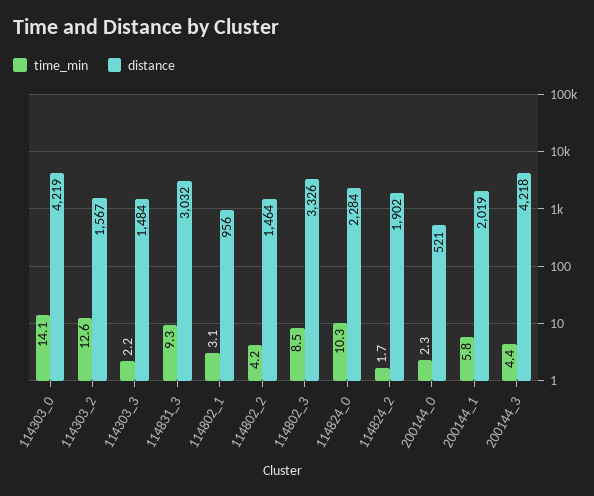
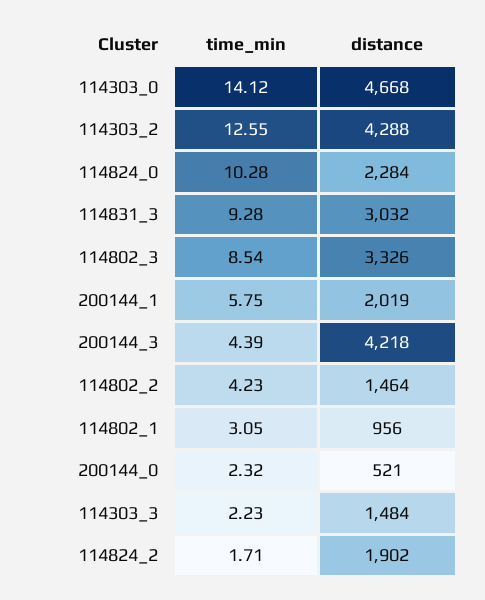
  {
    "time_min": {
      "114303_0": 14.12,
      "114303_2": 12.55,
      "114303_3": 2.23,
      "114831_3": 9.28,
      "114802_1": 3.05,
      "114802_2": 4.23,
      "114802_3": 8.54,
      "114824_0": 10.28,
      "114824_2": 1.71,
      "200144_0": 2.32,
      "200144_1": 5.75,
      "200144_3": 4.39
    },
    "distance": {
-     "114303_0": 4219,
+     "114303_0": 4668,
-     "114303_2": 1567,
+     "114303_2": 4288,
      "114303_3": 1484,
      "114831_3": 3032,
      "114802_1": 956,
      "114802_2": 1464,
      "114802_3": 3326,
      "114824_0": 2284,
      "114824_2": 1902,
      "200144_0": 521,
      "200144_1": 2019,
      "200144_3": 4218
    }
  }

